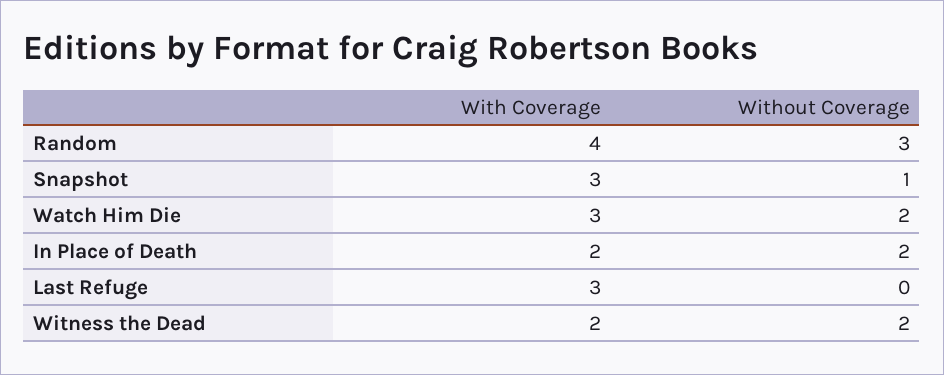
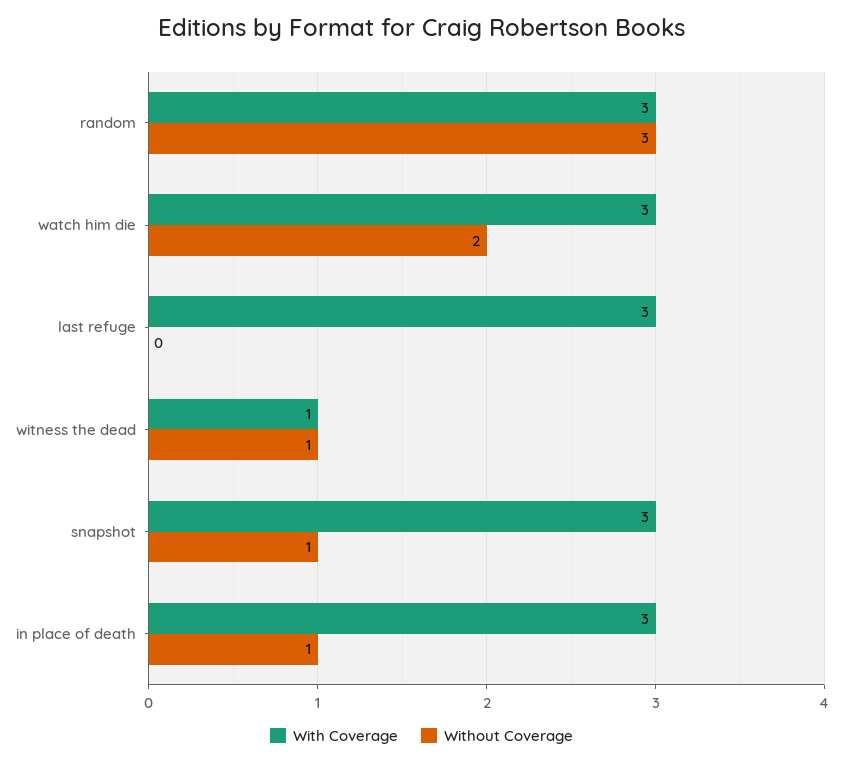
  {
    "With Coverage": {
-     "Random": 4,
+     "Random": 3,
      "Snapshot": 3,
      "Watch Him Die": 3,
-     "In Place of Death": 2,
+     "In Place of Death": 3,
      "Last Refuge": 3,
-     "Witness the Dead": 2
+     "Witness the Dead": 1
    },
    "Without Coverage": {
      "Random": 3,
      "Snapshot": 1,
      "Watch Him Die": 2,
-     "In Place of Death": 2,
+     "In Place of Death": 1,
      "Last Refuge": 0,
-     "Witness the Dead": 2
+     "Witness the Dead": 1
    }
  }

